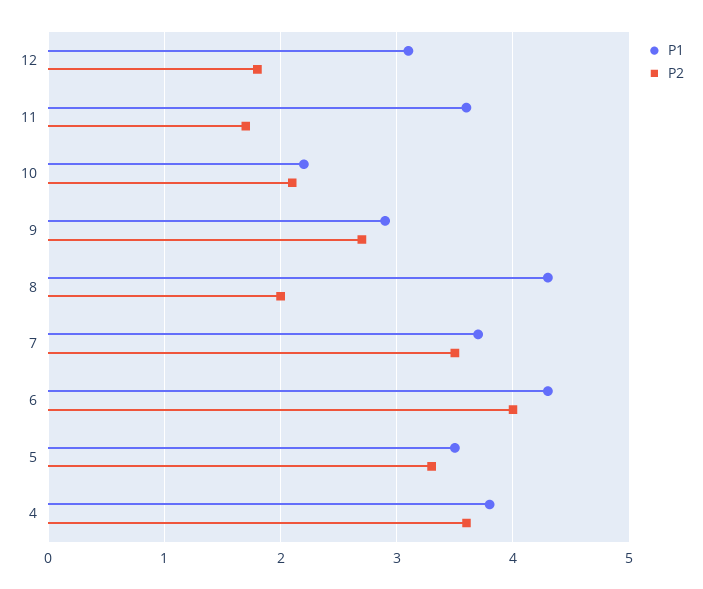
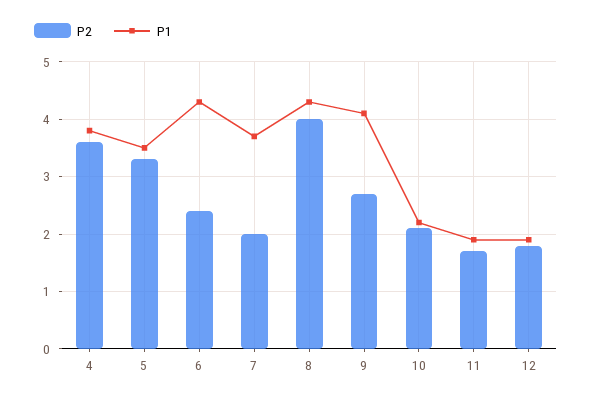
  {
    "P1": {
-     "12": 3.1,
+     "12": 2,
-     "11": 3.6,
+     "11": 2,
      "10": 2.2,
-     "9": 2.9,
+     "9": 4,
      "8": 4.3,
      "7": 3.7,
      "6": 4.3,
      "5": 3.5,
      "4": 3.8
    },
    "P2": {
      "12": 1.8,
      "11": 1.7,
      "10": 2.1,
      "9": 2.7,
-     "8": 2,
+     "8": 4,
-     "7": 3.5,
+     "7": 2,
-     "6": 4,
+     "6": 2.5,
      "5": 3.3,
      "4": 3.6
    }
  }

